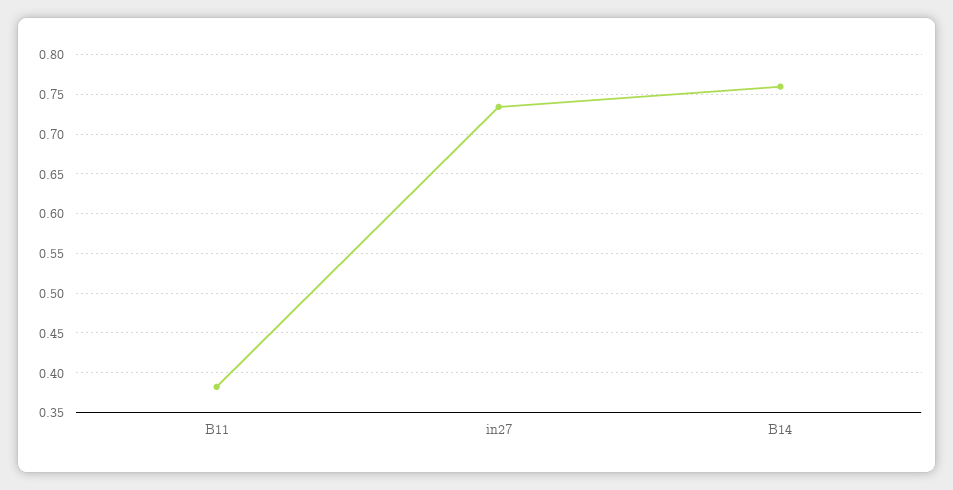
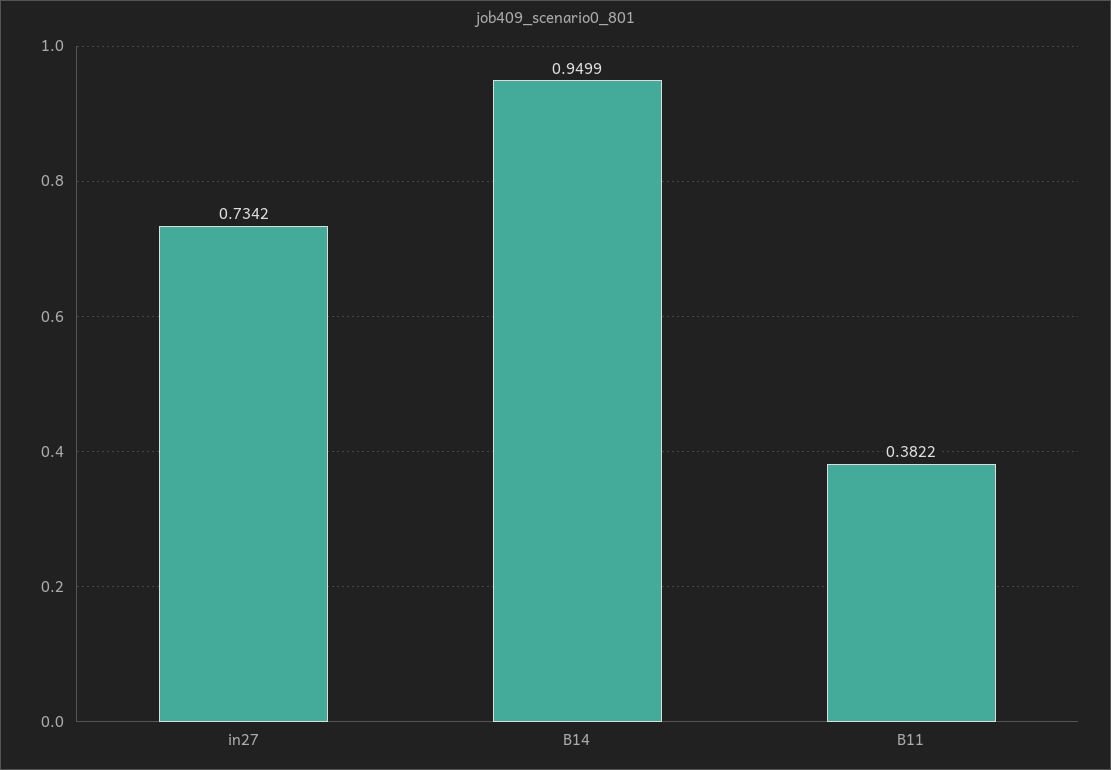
  {
    "B11": 0.3822,
    "in27": 0.7342,
-   "B14": 0.76
+   "B14": 0.9499
  }

